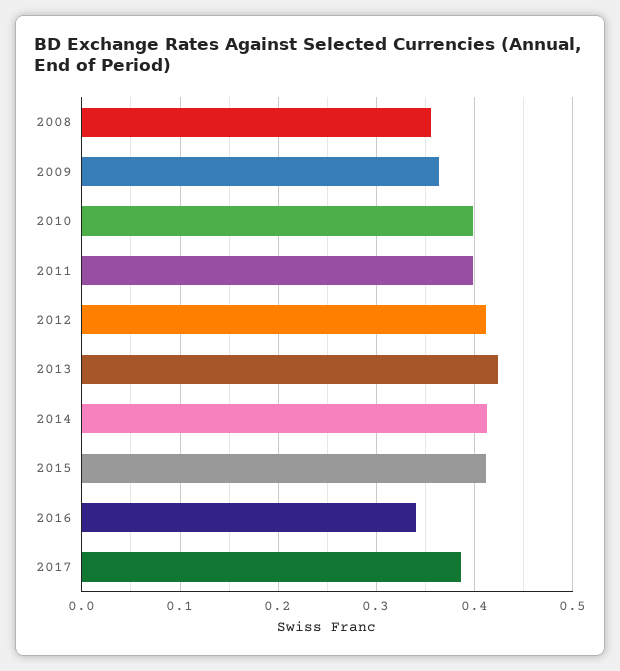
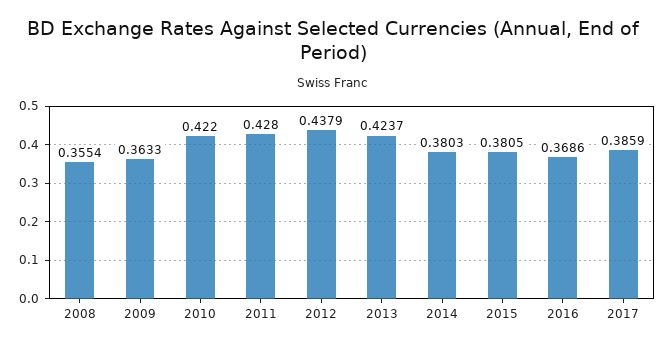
  {
    "2008": 0.3554,
    "2009": 0.3633,
-   "2010": 0.4,
+   "2010": 0.422,
-   "2011": 0.4,
+   "2011": 0.428,
-   "2012": 0.41,
+   "2012": 0.4379,
    "2013": 0.4237,
-   "2014": 0.41,
+   "2014": 0.3803,
-   "2015": 0.41,
+   "2015": 0.3805,
-   "2016": 0.34,
+   "2016": 0.3686,
    "2017": 0.3859
  }

